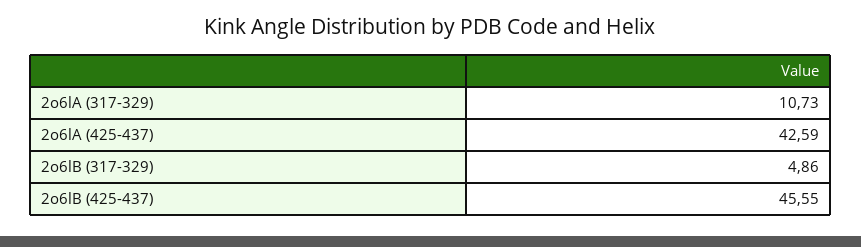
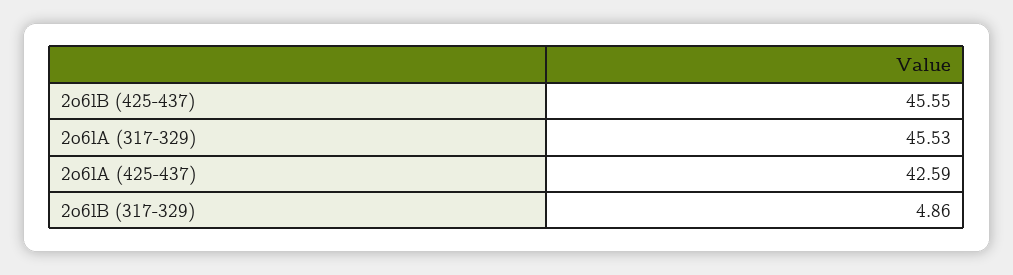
  {
-   "2o6lA (317-329)": 10.73,
+   "2o6lA (317-329)": 45.53,
    "2o6lA (425-437)": 42.59,
    "2o6lB (317-329)": 4.86,
    "2o6lB (425-437)": 45.55
  }

